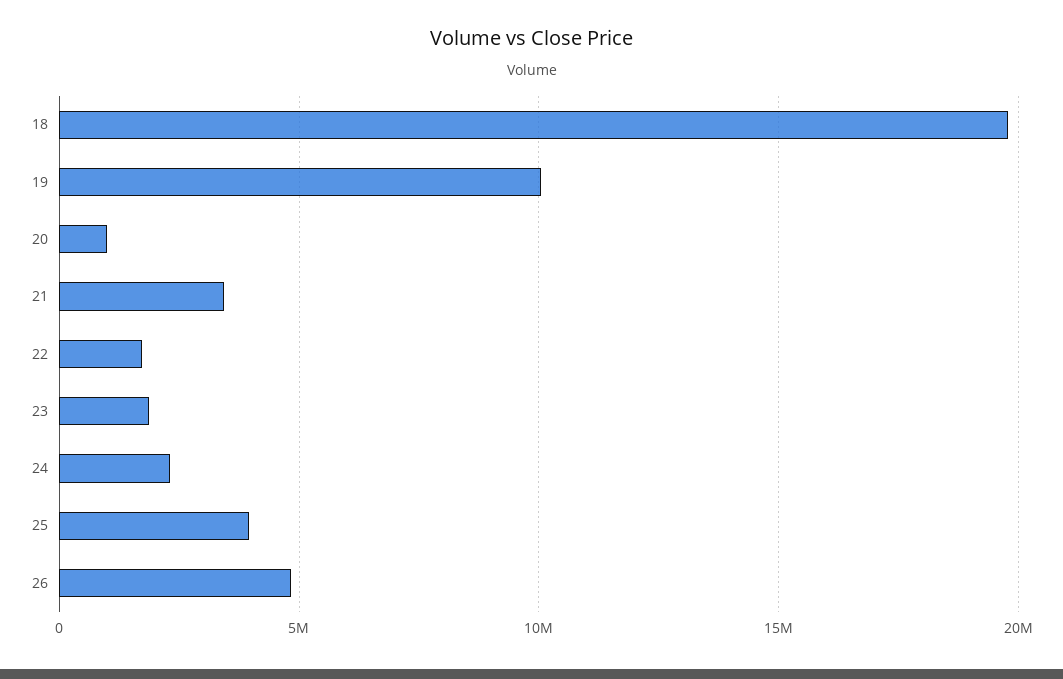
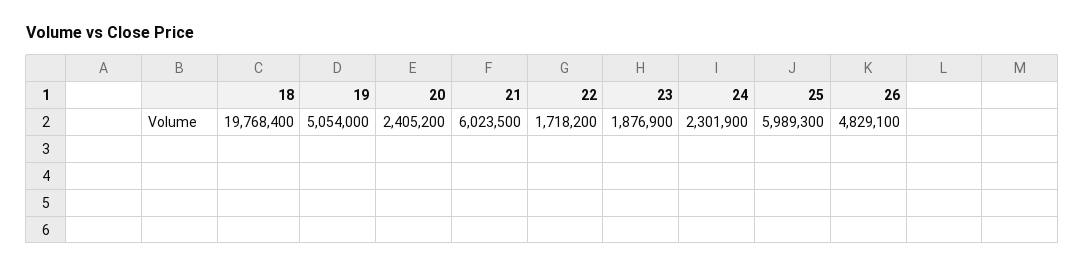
  {
    "18": 19768400,
-   "19": 10000000,
+   "19": 5054000,
-   "20": 1000000,
+   "20": 2405200,
-   "21": 3500000,
+   "21": 6023500,
    "22": 1718200,
    "23": 1876900,
    "24": 2301900,
-   "25": 4000000,
+   "25": 5989300,
    "26": 4829100
  }

